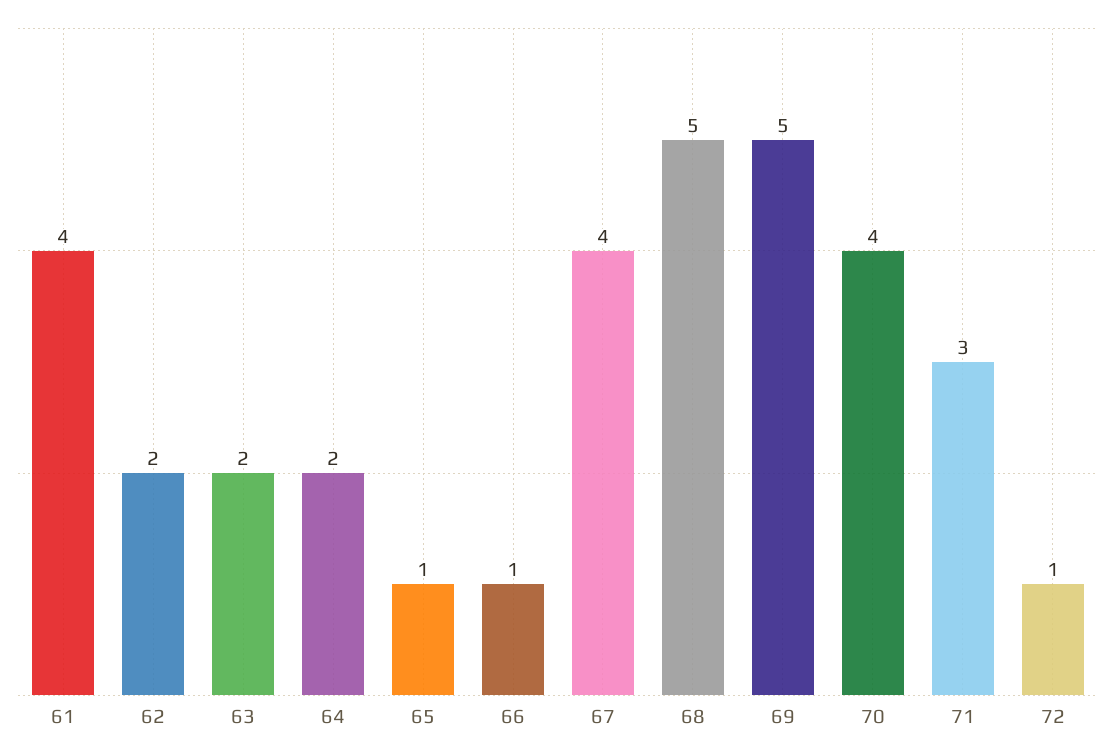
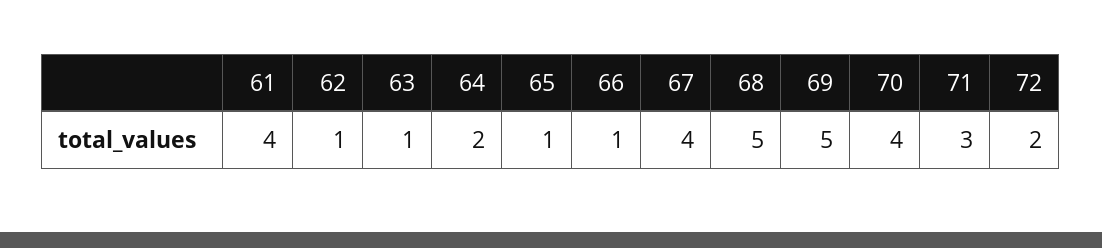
  {
    "61": 4,
-   "62": 2,
+   "62": 1,
-   "63": 2,
+   "63": 1,
    "64": 2,
    "65": 1,
    "66": 1,
    "67": 4,
    "68": 5,
    "69": 5,
    "70": 4,
    "71": 3,
-   "72": 1
+   "72": 2
  }

